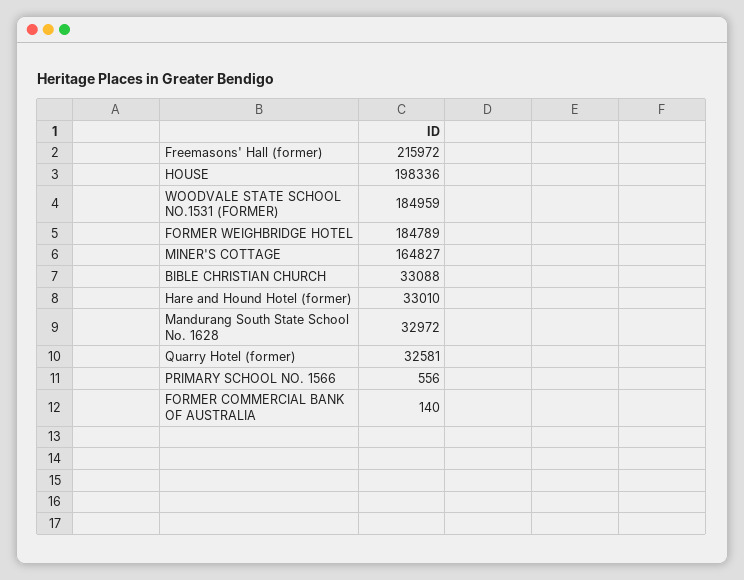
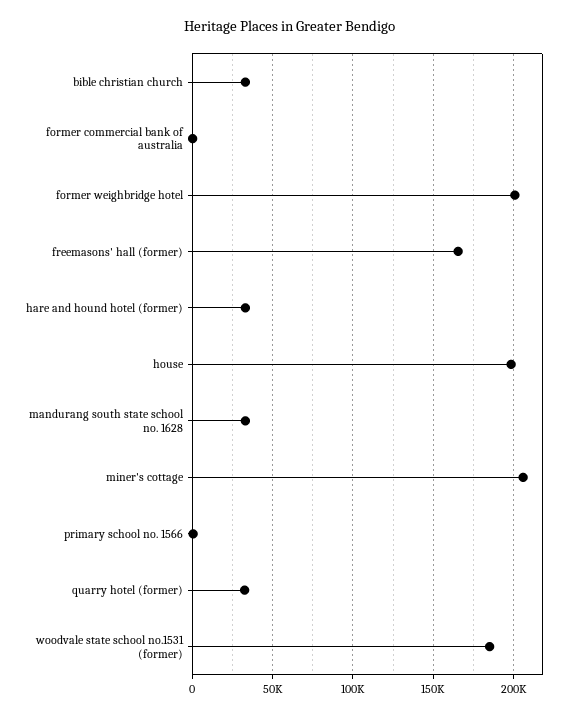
  {
-   "Freemasons' Hall (former)": 215972,
+   "Freemasons' Hall (former)": 165000,
    "HOUSE": 198336,
    "WOODVALE STATE SCHOOL NO.1531 (FORMER)": 184959,
-   "FORMER WEIGHBRIDGE HOTEL": 184789,
+   "FORMER WEIGHBRIDGE HOTEL": 200000,
-   "MINER'S COTTAGE": 164827,
+   "MINER'S COTTAGE": 205000,
    "BIBLE CHRISTIAN CHURCH": 33088,
    "Hare and Hound Hotel (former)": 33010,
    "Mandurang South State School No. 1628": 32972,
    "Quarry Hotel (former)": 32581,
    "PRIMARY SCHOOL NO. 1566": 556,
    "FORMER COMMERCIAL BANK OF AUSTRALIA": 140
  }

